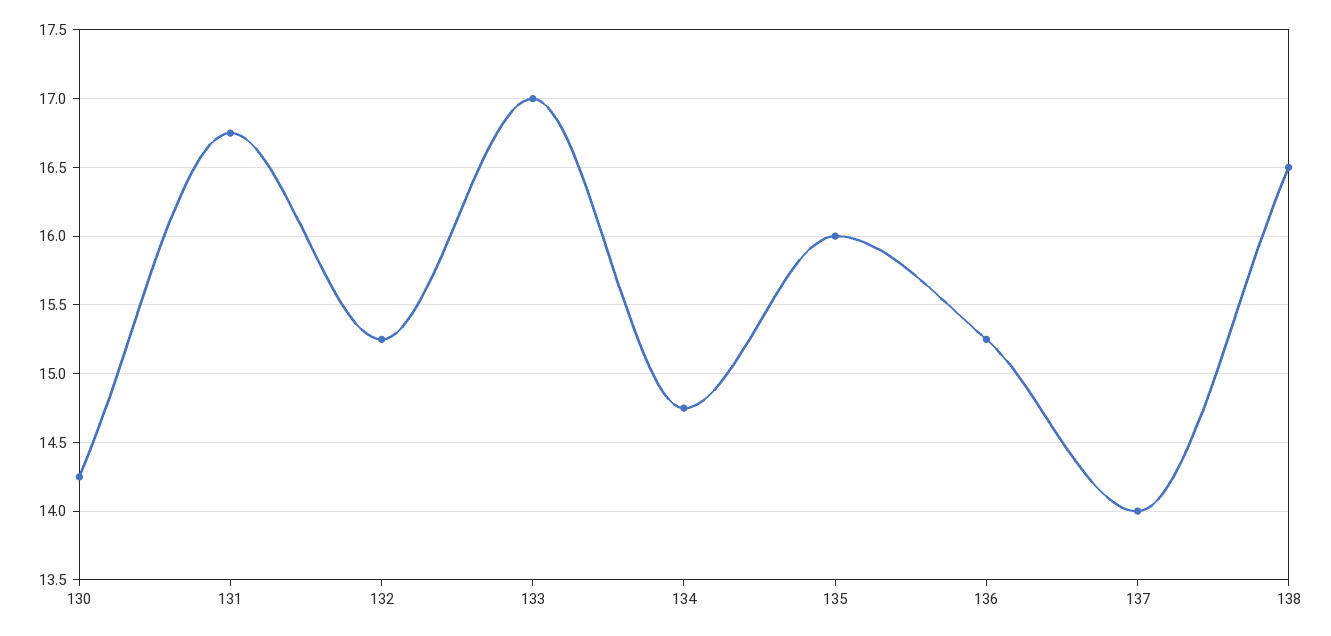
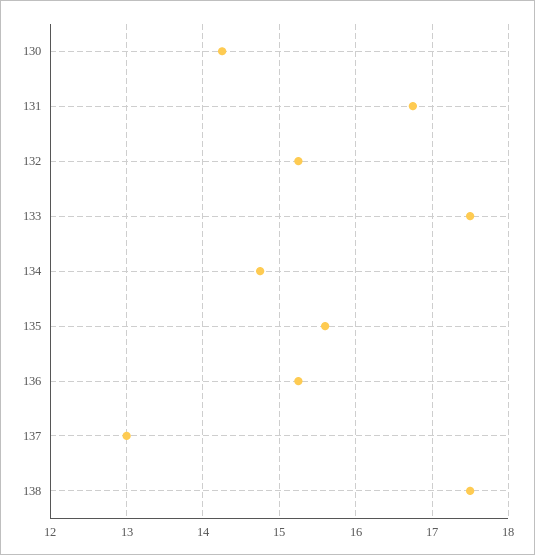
  {
    "130": 14.25,
    "131": 16.75,
    "132": 15.25,
-   "133": 17,
+   "133": 17.5,
    "134": 14.75,
-   "135": 16,
+   "135": 15.6,
    "136": 15.25,
-   "137": 14,
+   "137": 13,
-   "138": 16.5
+   "138": 17.5
  }

